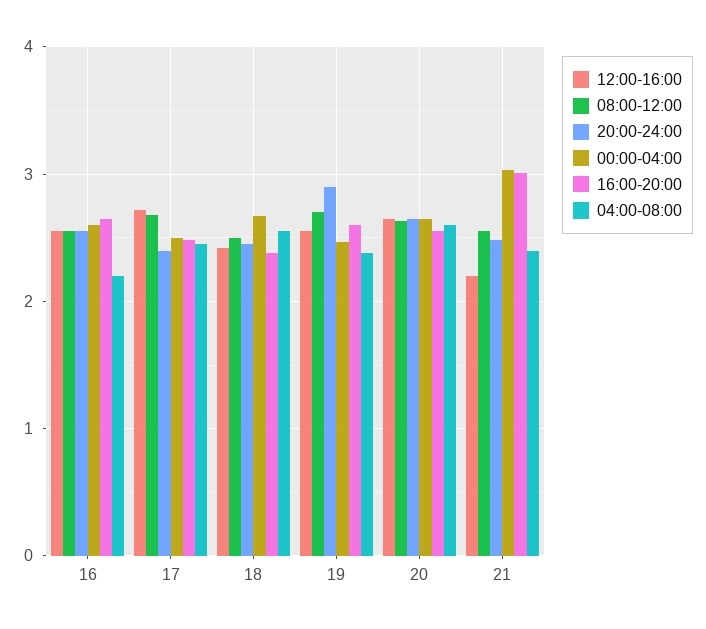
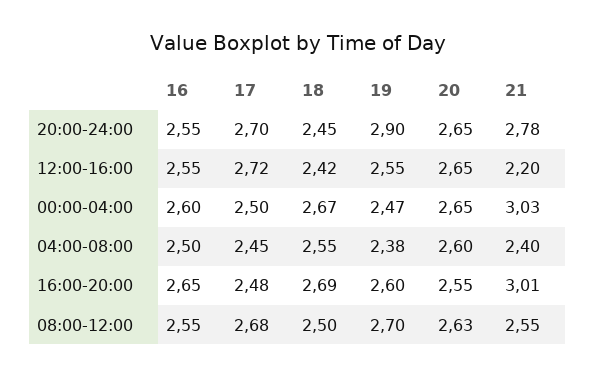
  {
    "12:00-16:00": {
      "16": 2.55,
      "17": 2.72,
      "18": 2.42,
      "19": 2.55,
      "20": 2.65,
      "21": 2.2
    },
    "08:00-12:00": {
      "16": 2.55,
      "17": 2.68,
      "18": 2.5,
      "19": 2.7,
      "20": 2.63,
      "21": 2.55
    },
    "20:00-24:00": {
      "16": 2.55,
-     "17": 2.4,
+     "17": 2.7,
      "18": 2.45,
      "19": 2.9,
      "20": 2.65,
-     "21": 2.5
+     "21": 2.78
    },
    "00:00-04:00": {
      "16": 2.6,
      "17": 2.5,
      "18": 2.67,
      "19": 2.47,
      "20": 2.65,
      "21": 3.03
    },
    "16:00-20:00": {
      "16": 2.65,
      "17": 2.48,
-     "18": 2.4,
+     "18": 2.69,
      "19": 2.6,
      "20": 2.55,
      "21": 3.01
    },
    "04:00-08:00": {
-     "16": 2.2,
+     "16": 2.5,
      "17": 2.45,
      "18": 2.55,
      "19": 2.38,
      "20": 2.6,
      "21": 2.4
    }
  }

